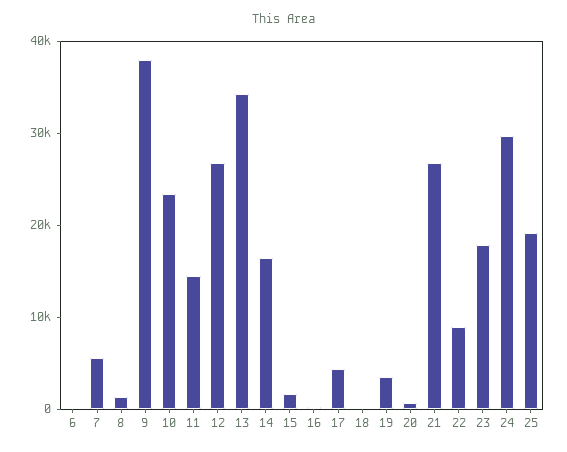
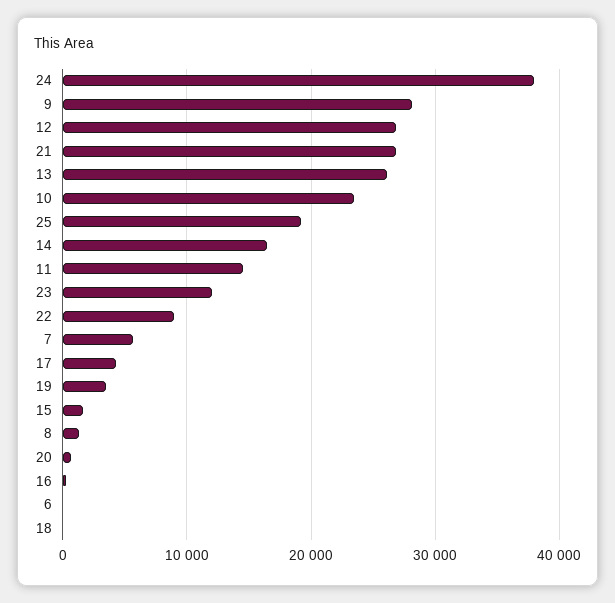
  {
    "6": 0,
    "7": 6000,
    "8": 1000,
-   "9": 38000,
+   "9": 28000,
    "10": 23000,
    "11": 15000,
    "12": 27000,
-   "13": 34000,
+   "13": 26000,
    "14": 16000,
    "15": 2000,
    "16": 0,
    "17": 4000,
    "18": 0,
    "19": 3000,
    "20": 1000,
    "21": 27000,
    "22": 9000,
-   "23": 18000,
+   "23": 12000,
-   "24": 30000,
+   "24": 38000,
    "25": 19000
  }

